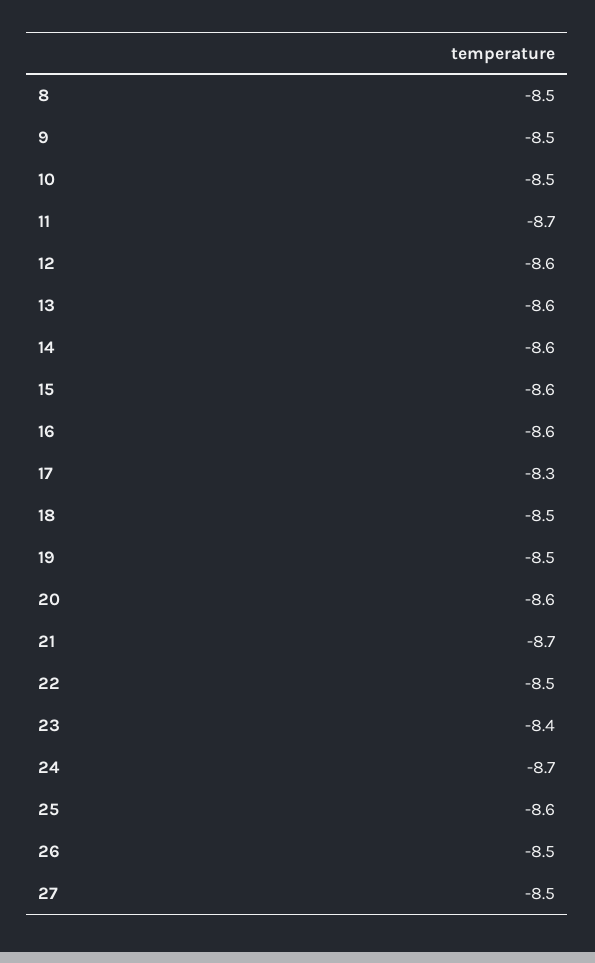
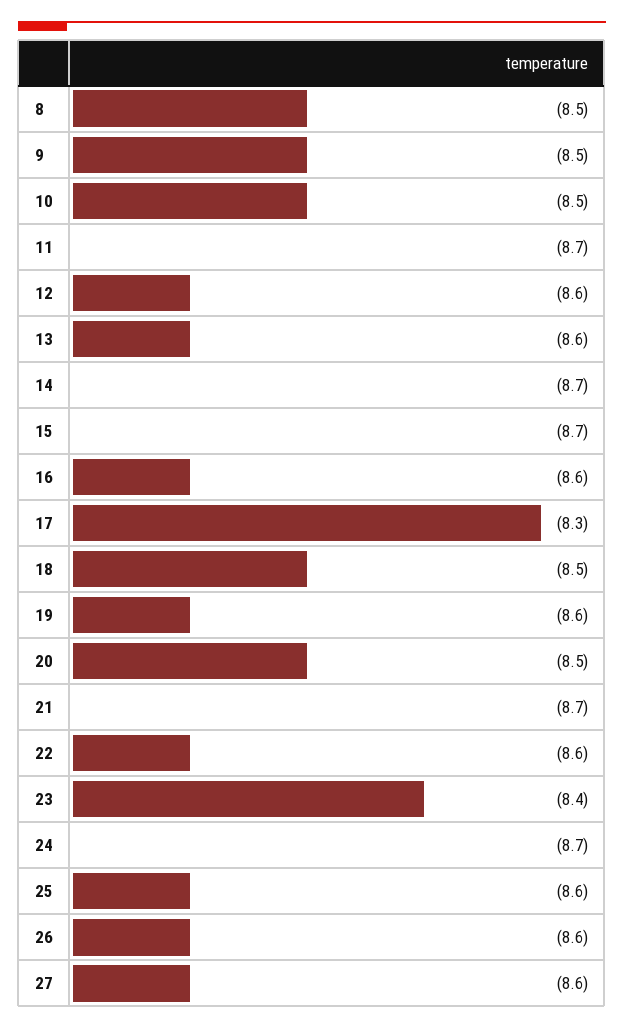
  {
    "8": -8.5,
    "9": -8.5,
    "10": -8.5,
    "11": -8.7,
    "12": -8.6,
    "13": -8.6,
-   "14": -8.6,
+   "14": -8.7,
-   "15": -8.6,
+   "15": -8.7,
    "16": -8.6,
    "17": -8.3,
    "18": -8.5,
-   "19": -8.5,
+   "19": -8.6,
-   "20": -8.6,
+   "20": -8.5,
    "21": -8.7,
-   "22": -8.5,
+   "22": -8.6,
    "23": -8.4,
    "24": -8.7,
    "25": -8.6,
-   "26": -8.5,
+   "26": -8.6,
-   "27": -8.5
+   "27": -8.6
  }

